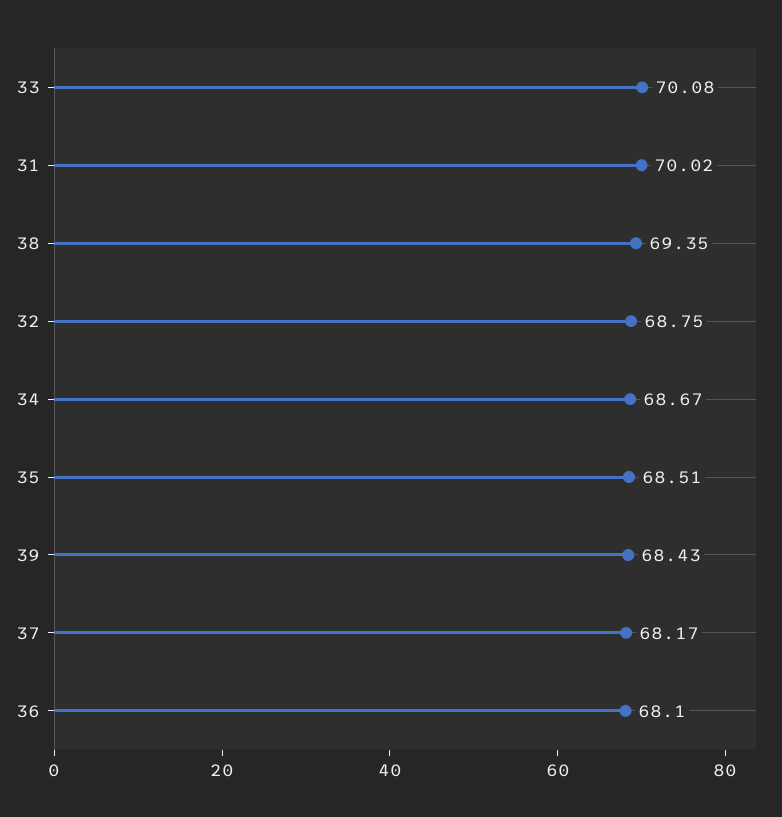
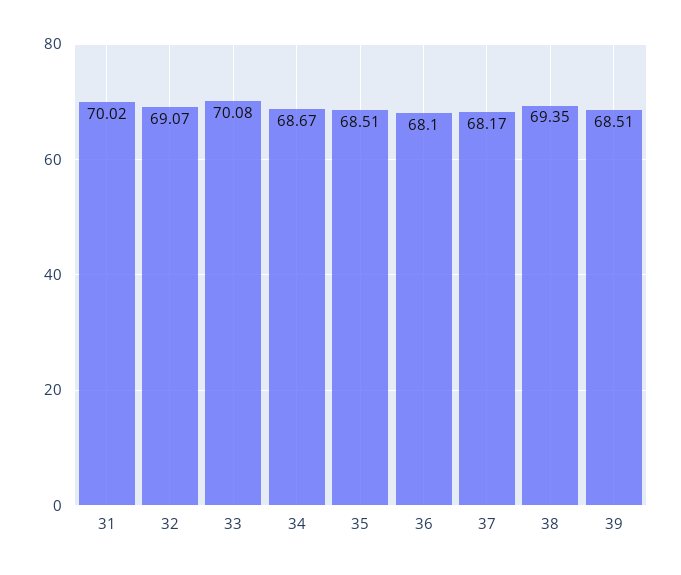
  {
    "33": 70.08,
    "31": 70.02,
    "38": 69.35,
-   "32": 68.75,
+   "32": 69.07,
    "34": 68.67,
    "35": 68.51,
-   "39": 68.43,
+   "39": 68.51,
    "37": 68.17,
    "36": 68.1
  }

